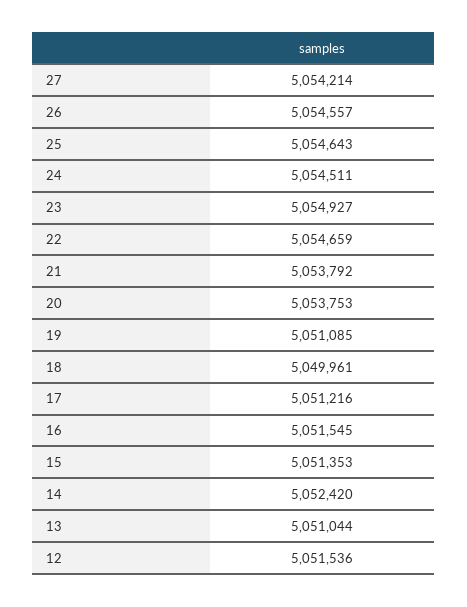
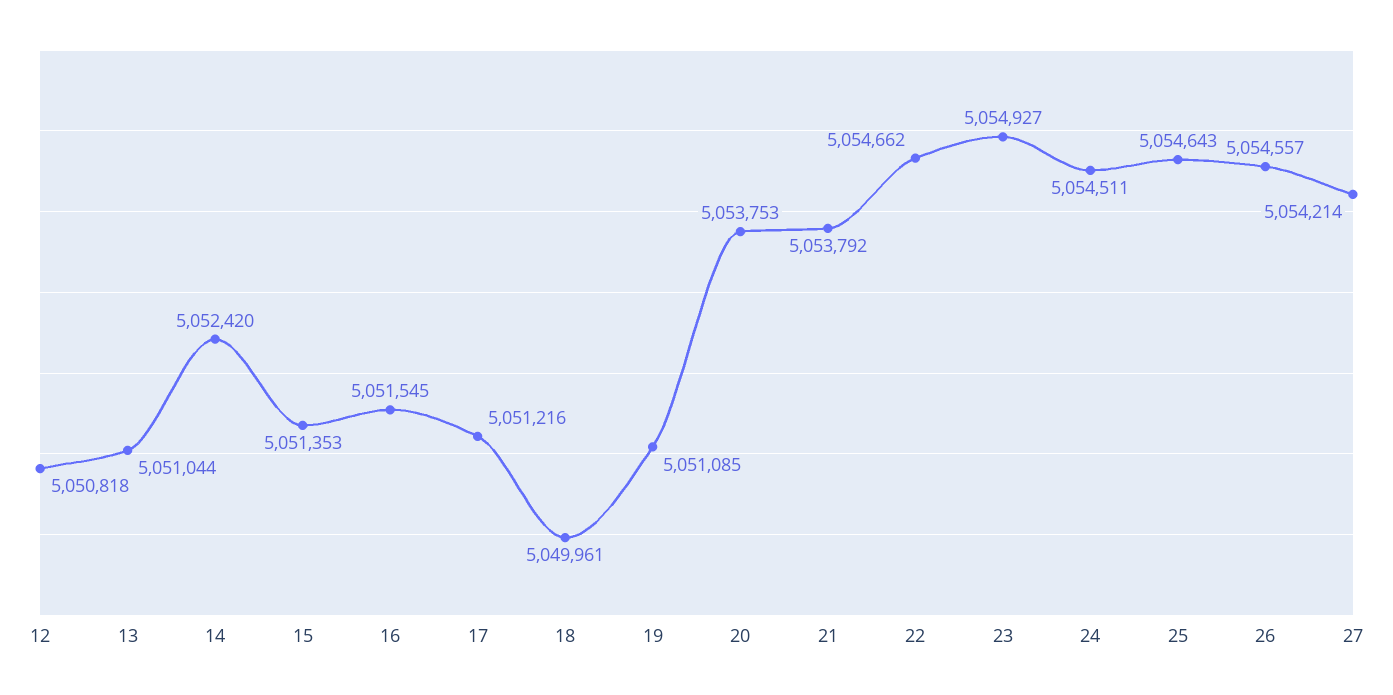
  {
    "27": 5054214,
    "26": 5054557,
    "25": 5054643,
    "24": 5054511,
    "23": 5054927,
-   "22": 5054659,
+   "22": 5054662,
    "21": 5053792,
    "20": 5053753,
    "19": 5051085,
    "18": 5049961,
    "17": 5051216,
    "16": 5051545,
    "15": 5051353,
    "14": 5052420,
    "13": 5051044,
-   "12": 5051536
+   "12": 5050818
  }

